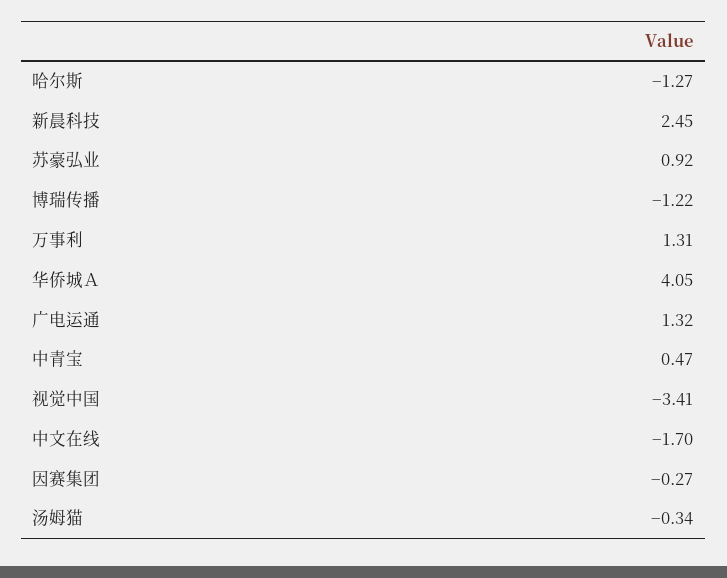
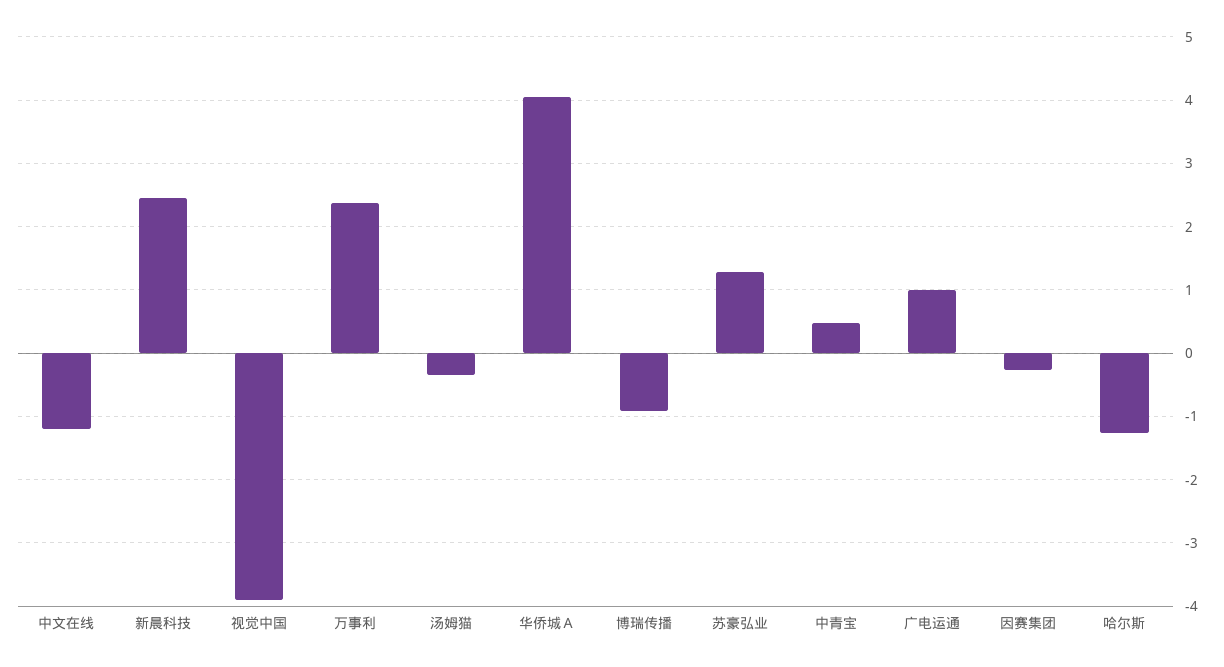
  {
    "哈尔斯": -1.27,
    "新晨科技": 2.45,
-   "苏豪弘业": 0.92,
+   "苏豪弘业": 1.3,
-   "博瑞传播": -1.22,
+   "博瑞传播": -0.9,
-   "万事利": 1.31,
+   "万事利": 2.4,
    "华侨城Ａ": 4.05,
-   "广电运通": 1.32,
+   "广电运通": 1,
    "中青宝": 0.47,
-   "视觉中国": -3.41,
+   "视觉中国": -3.9,
-   "中文在线": -1.7,
+   "中文在线": -1.2,
    "因赛集团": -0.27,
    "汤姆猫": -0.34
  }

